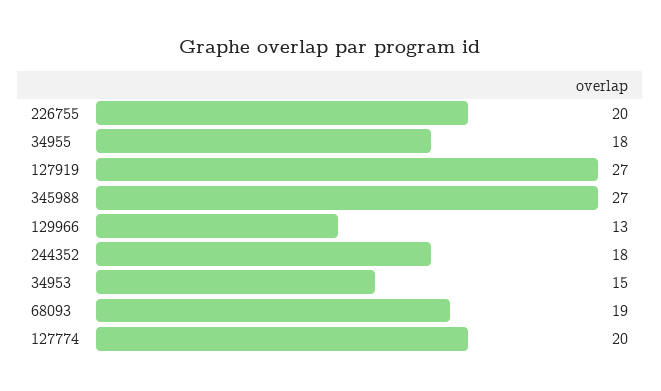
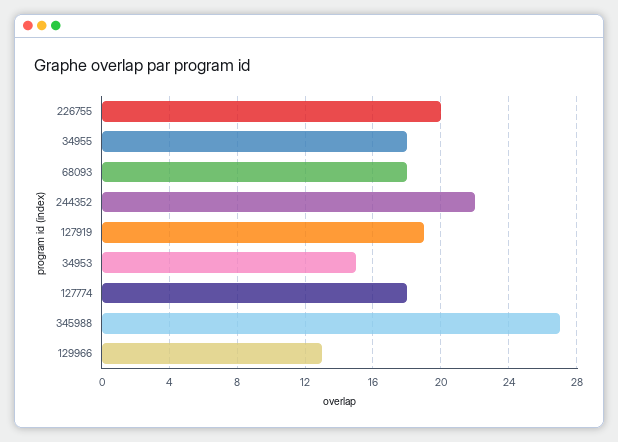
  {
    "226755": 20,
    "34955": 18,
-   "127919": 27,
+   "127919": 19,
    "345988": 27,
    "129966": 13,
-   "244352": 18,
+   "244352": 22,
    "34953": 15,
-   "68093": 19,
+   "68093": 18,
-   "127774": 20
+   "127774": 18
  }

